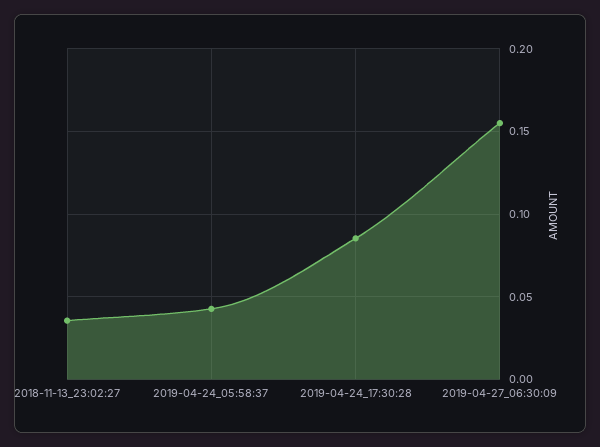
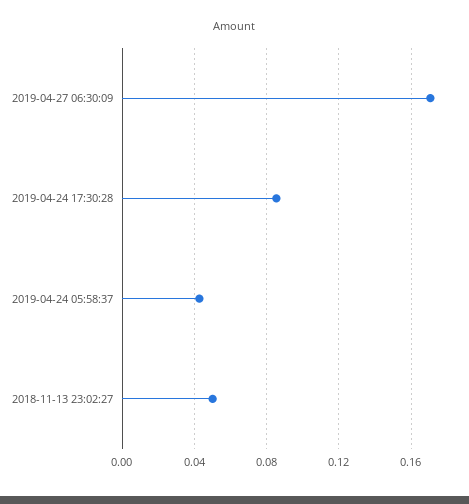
  {
-   "2018-11-13_23:02:27": 0.035,
+   "2018-11-13_23:02:27": 0.05,
    "2019-04-24_05:58:37": 0.045,
    "2019-04-24_17:30:28": 0.085,
-   "2019-04-27_06:30:09": 0.155
+   "2019-04-27_06:30:09": 0.17
  }

